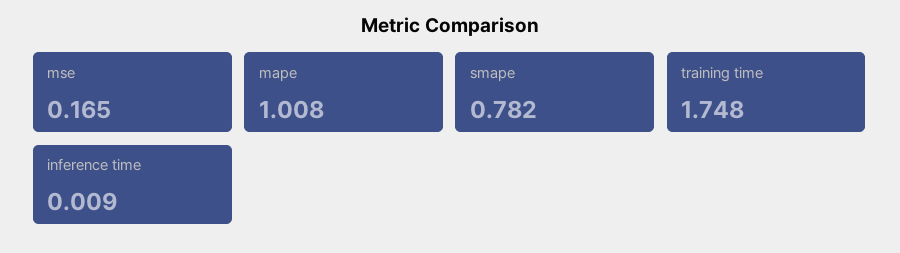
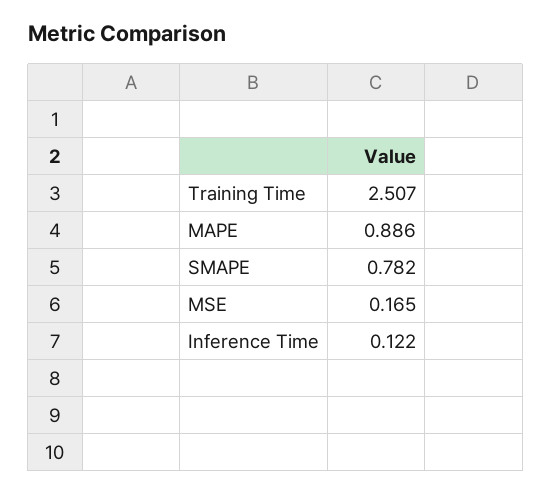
  {
    "mse": 0.165,
-   "mape": 1.008,
+   "mape": 0.886,
    "smape": 0.782,
-   "training time": 1.748,
+   "training time": 2.507,
-   "inference time": 0.009
+   "inference time": 0.122
  }

